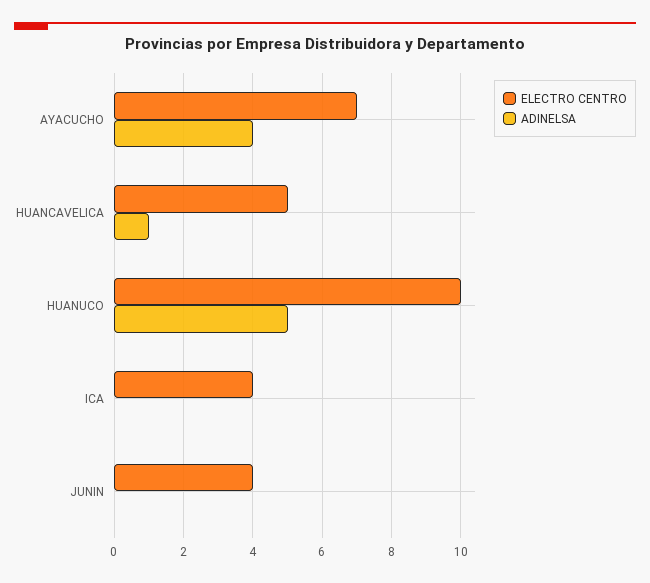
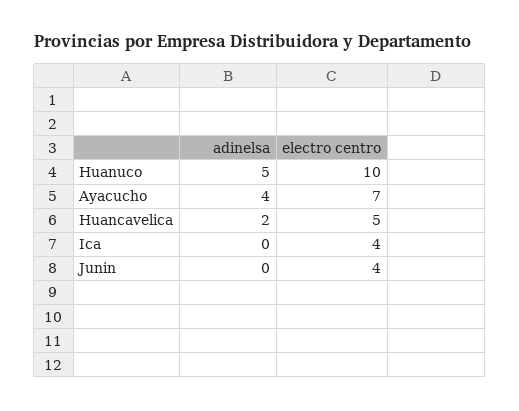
  {
    "ELECTRO CENTRO": {
      "AYACUCHO": 7,
      "HUANCAVELICA": 5,
      "HUANUCO": 10,
      "ICA": 4,
      "JUNIN": 4
    },
    "ADINELSA": {
      "AYACUCHO": 4,
-     "HUANCAVELICA": 1,
+     "HUANCAVELICA": 2,
      "HUANUCO": 5,
      "ICA": 0,
      "JUNIN": 0
    }
  }

